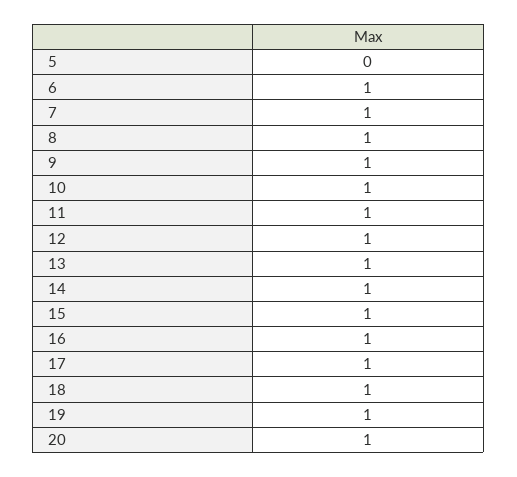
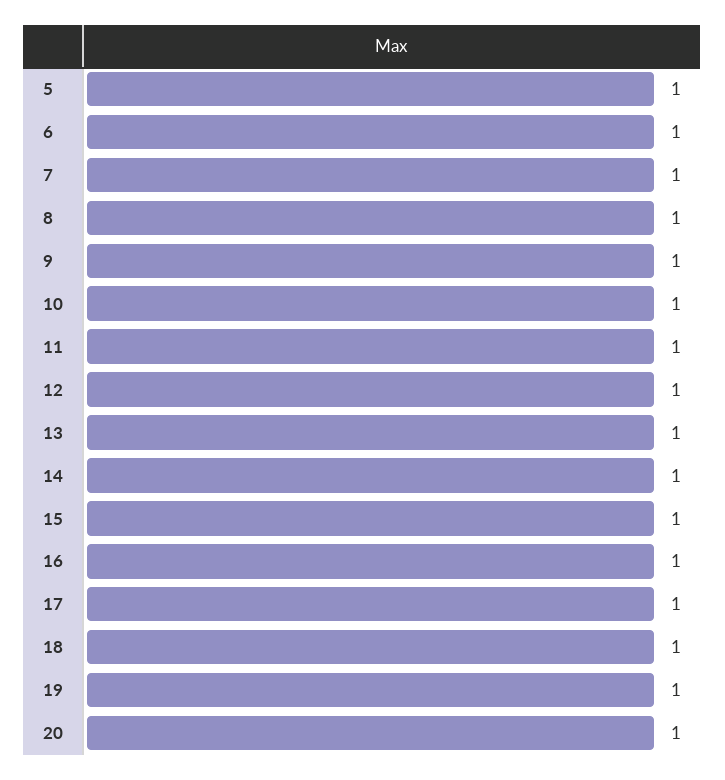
  {
-   "5": 0,
+   "5": 1,
    "6": 1,
    "7": 1,
    "8": 1,
    "9": 1,
    "10": 1,
    "11": 1,
    "12": 1,
    "13": 1,
    "14": 1,
    "15": 1,
    "16": 1,
    "17": 1,
    "18": 1,
    "19": 1,
    "20": 1
  }

